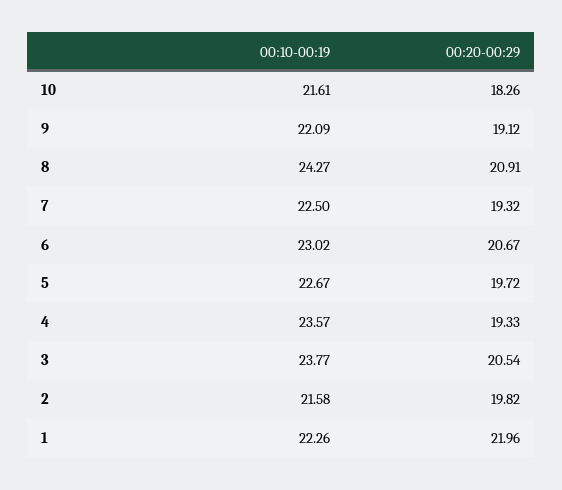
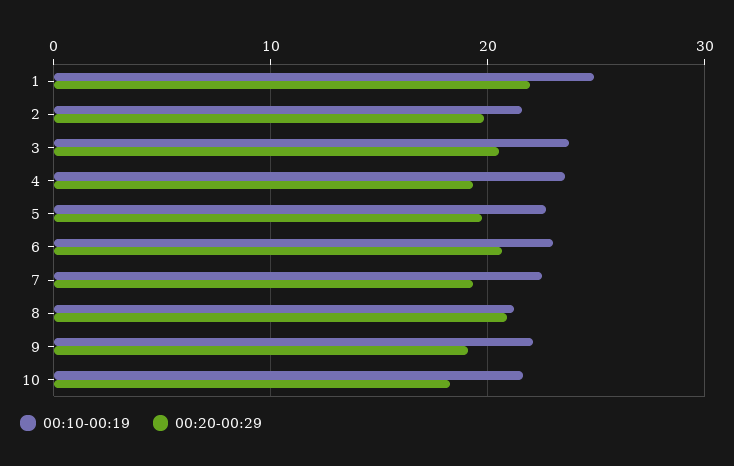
  {
    "00:10-00:19": {
      "10": 21.61,
      "9": 22.09,
-     "8": 24.27,
+     "8": 21,
      "7": 22.5,
      "6": 23.02,
      "5": 22.67,
      "4": 23.57,
      "3": 23.77,
      "2": 21.58,
-     "1": 22.26
+     "1": 25
    },
    "00:20-00:29": {
      "10": 18.26,
      "9": 19.12,
      "8": 20.91,
      "7": 19.32,
      "6": 20.67,
      "5": 19.72,
      "4": 19.33,
      "3": 20.54,
      "2": 19.82,
      "1": 21.96
    }
  }

